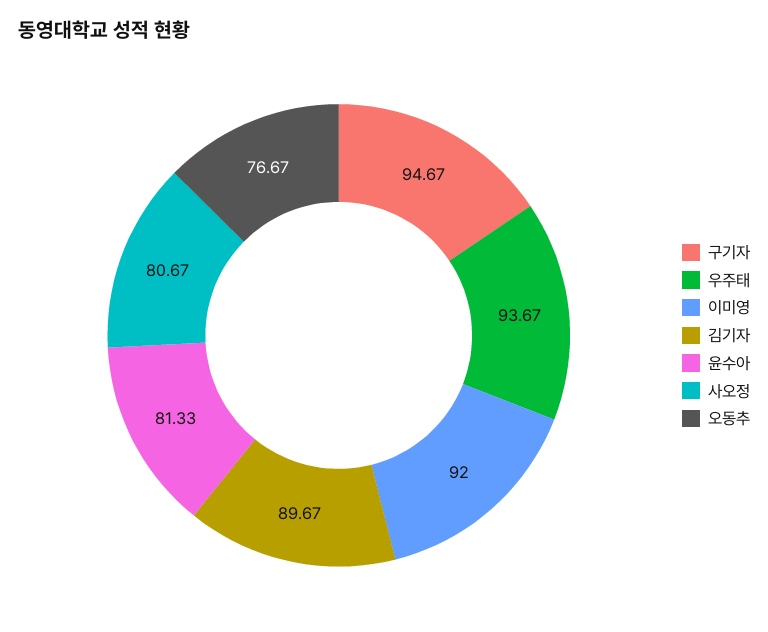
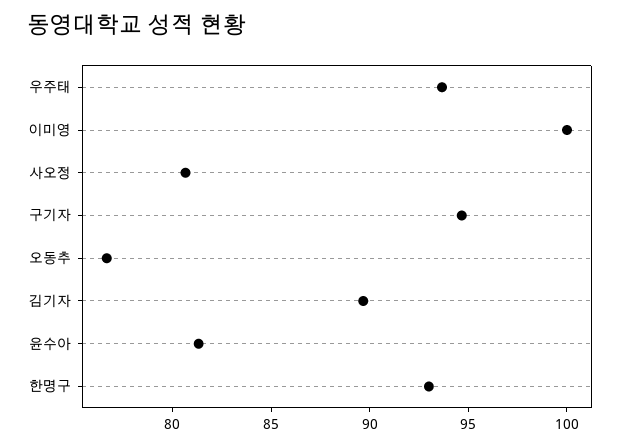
  {
    "구기자": 94.67,
    "우주태": 93.67,
-   "이미영": 92,
+   "이미영": 100,
    "김기자": 89.67,
    "윤수아": 81.33,
    "사오정": 80.67,
-   "오동추": 76.67
+   "오동추": 76.67,
+   "한명구": 93
  }

